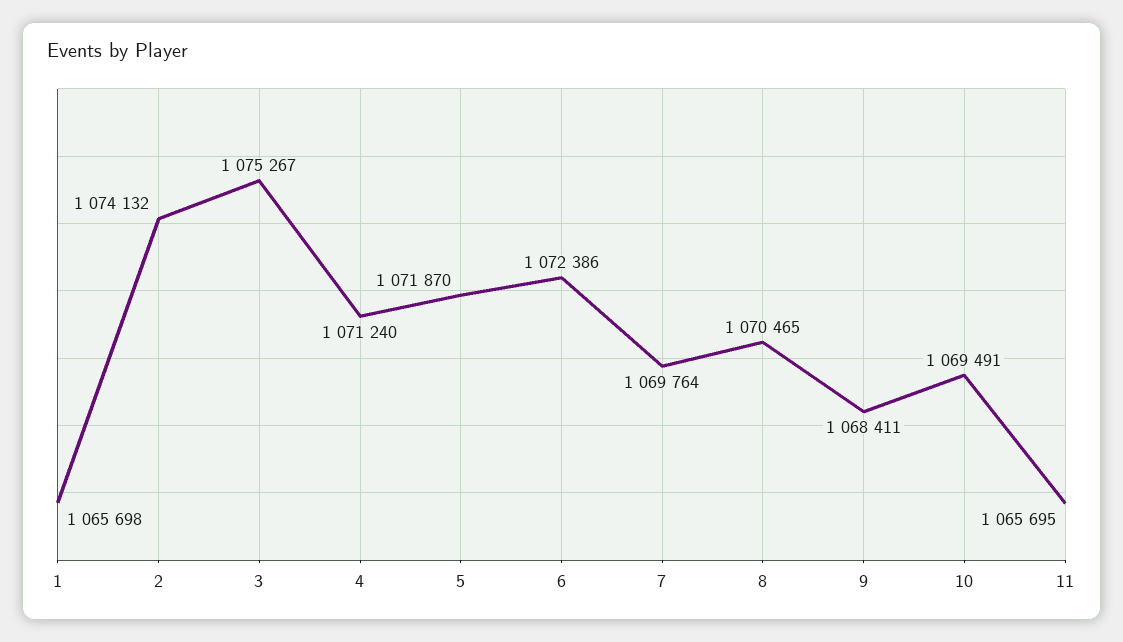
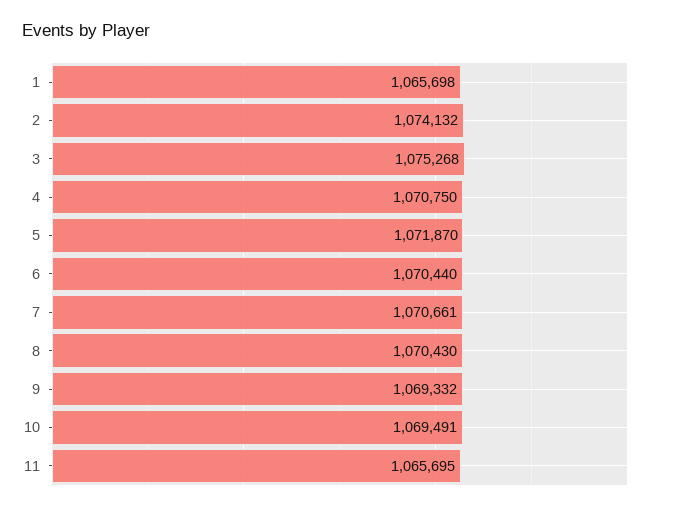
  {
    "1": 1065698,
    "2": 1074132,
-   "3": 1075267,
+   "3": 1075268,
-   "4": 1071240,
+   "4": 1070750,
    "5": 1071870,
-   "6": 1072386,
+   "6": 1070440,
-   "7": 1069764,
+   "7": 1070661,
-   "8": 1070465,
+   "8": 1070430,
-   "9": 1068411,
+   "9": 1069332,
    "10": 1069491,
    "11": 1065695
  }

